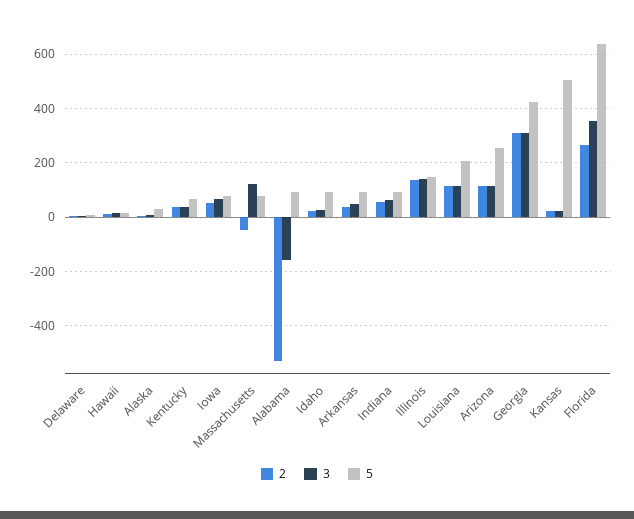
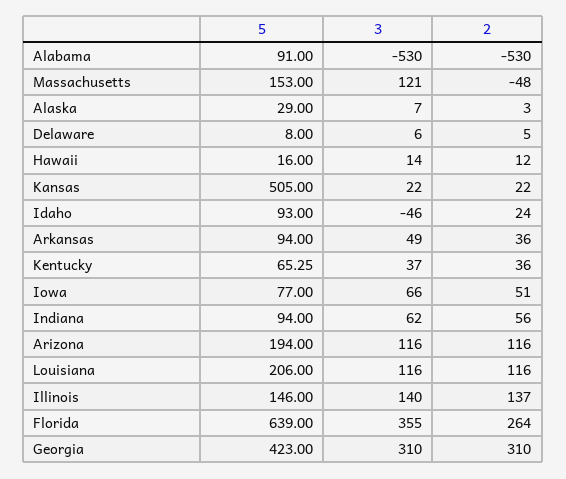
  {
    "2": {
      "Delaware": 5,
      "Hawaii": 12,
      "Alaska": 3,
      "Kentucky": 36,
      "Iowa": 51,
      "Massachusetts": -48,
      "Alabama": -530,
      "Idaho": 24,
      "Arkansas": 36,
      "Indiana": 56,
      "Illinois": 137,
      "Louisiana": 116,
      "Arizona": 116,
      "Georgia": 310,
      "Kansas": 22,
      "Florida": 264
    },
    "3": {
      "Delaware": 6,
      "Hawaii": 14,
      "Alaska": 7,
      "Kentucky": 37,
      "Iowa": 66,
      "Massachusetts": 121,
-     "Alabama": -150,
+     "Alabama": -530,
-     "Idaho": 25,
+     "Idaho": -46,
      "Arkansas": 49,
      "Indiana": 62,
      "Illinois": 140,
      "Louisiana": 116,
      "Arizona": 116,
      "Georgia": 310,
      "Kansas": 22,
      "Florida": 355
    },
    "5": {
      "Delaware": 8,
      "Hawaii": 16,
      "Alaska": 29,
      "Kentucky": 65.25,
      "Iowa": 77,
-     "Massachusetts": 75,
+     "Massachusetts": 153,
      "Alabama": 91,
      "Idaho": 93,
      "Arkansas": 94,
      "Indiana": 94,
      "Illinois": 146,
      "Louisiana": 206,
-     "Arizona": 250,
+     "Arizona": 194,
      "Georgia": 423,
      "Kansas": 505,
      "Florida": 639
    }
  }

